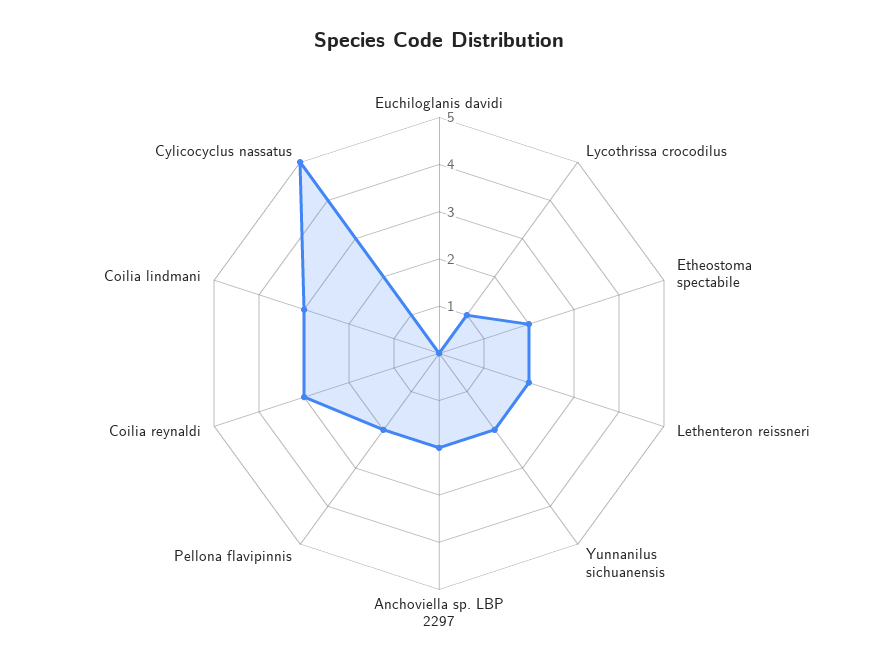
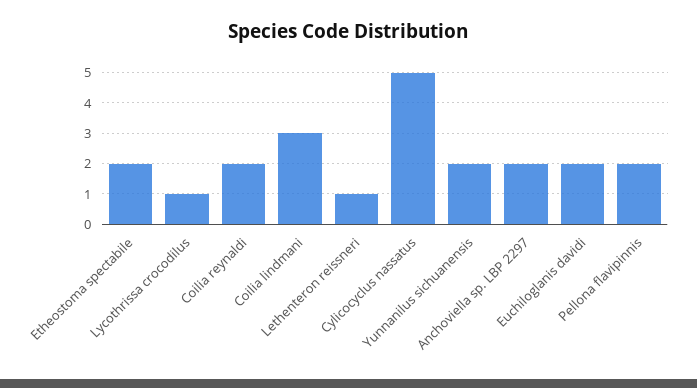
  {
-   "Euchiloglanis davidi": 0,
+   "Euchiloglanis davidi": 2,
    "Lycothrissa crocodilus": 1,
    "Etheostoma spectabile": 2,
-   "Lethenteron reissneri": 2,
+   "Lethenteron reissneri": 1,
    "Yunnanilus sichuanensis": 2,
    "Anchoviella sp. LBP 2297": 2,
    "Pellona flavipinnis": 2,
-   "Coilia reynaldi": 3,
+   "Coilia reynaldi": 2,
    "Coilia lindmani": 3,
    "Cylicocyclus nassatus": 5
  }

